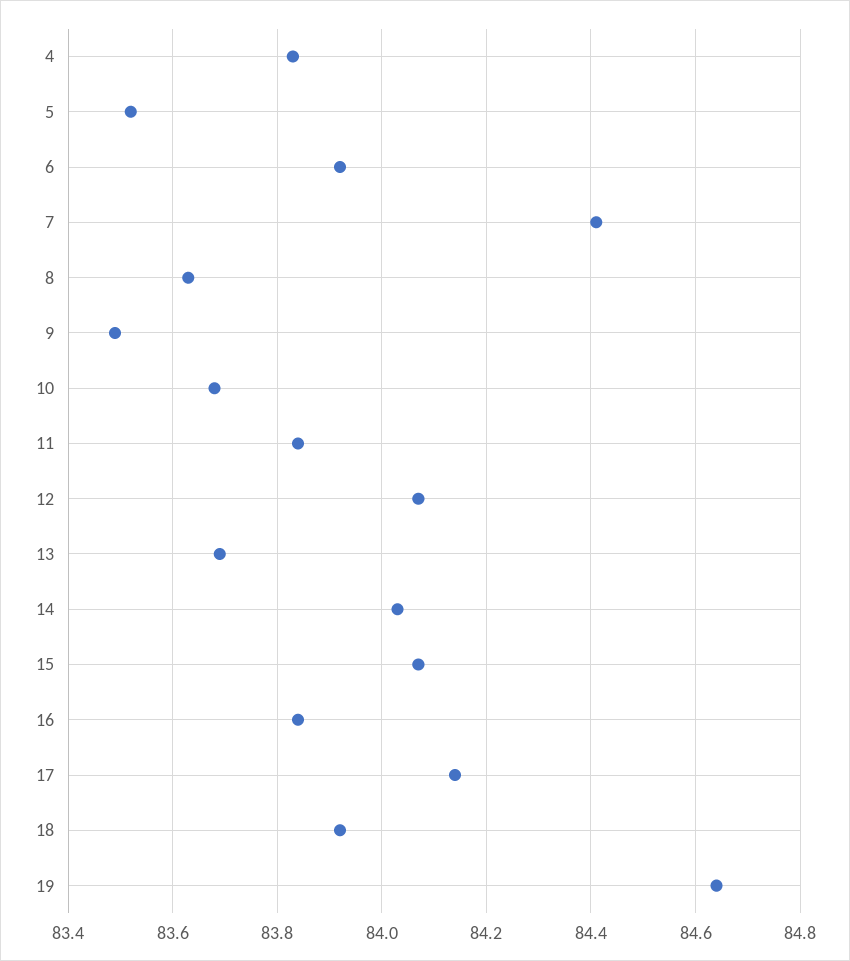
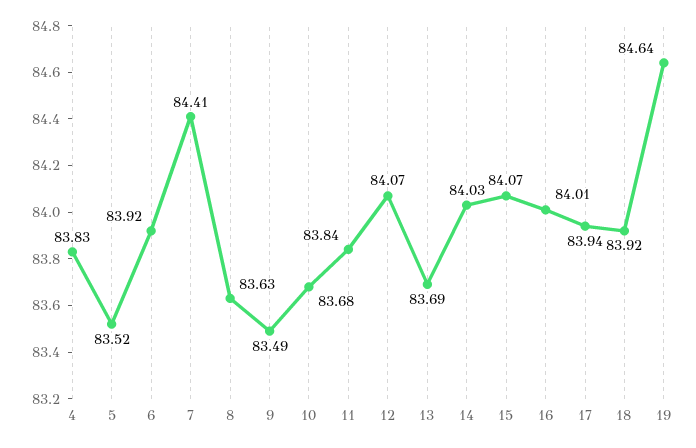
  {
    "4": 83.83,
    "5": 83.52,
    "6": 83.92,
    "7": 84.41,
    "8": 83.63,
    "9": 83.49,
    "10": 83.68,
    "11": 83.84,
    "12": 84.07,
    "13": 83.69,
    "14": 84.03,
    "15": 84.07,
-   "16": 83.85,
+   "16": 84.01,
-   "17": 84.15,
+   "17": 83.94,
    "18": 83.92,
    "19": 84.64
  }

